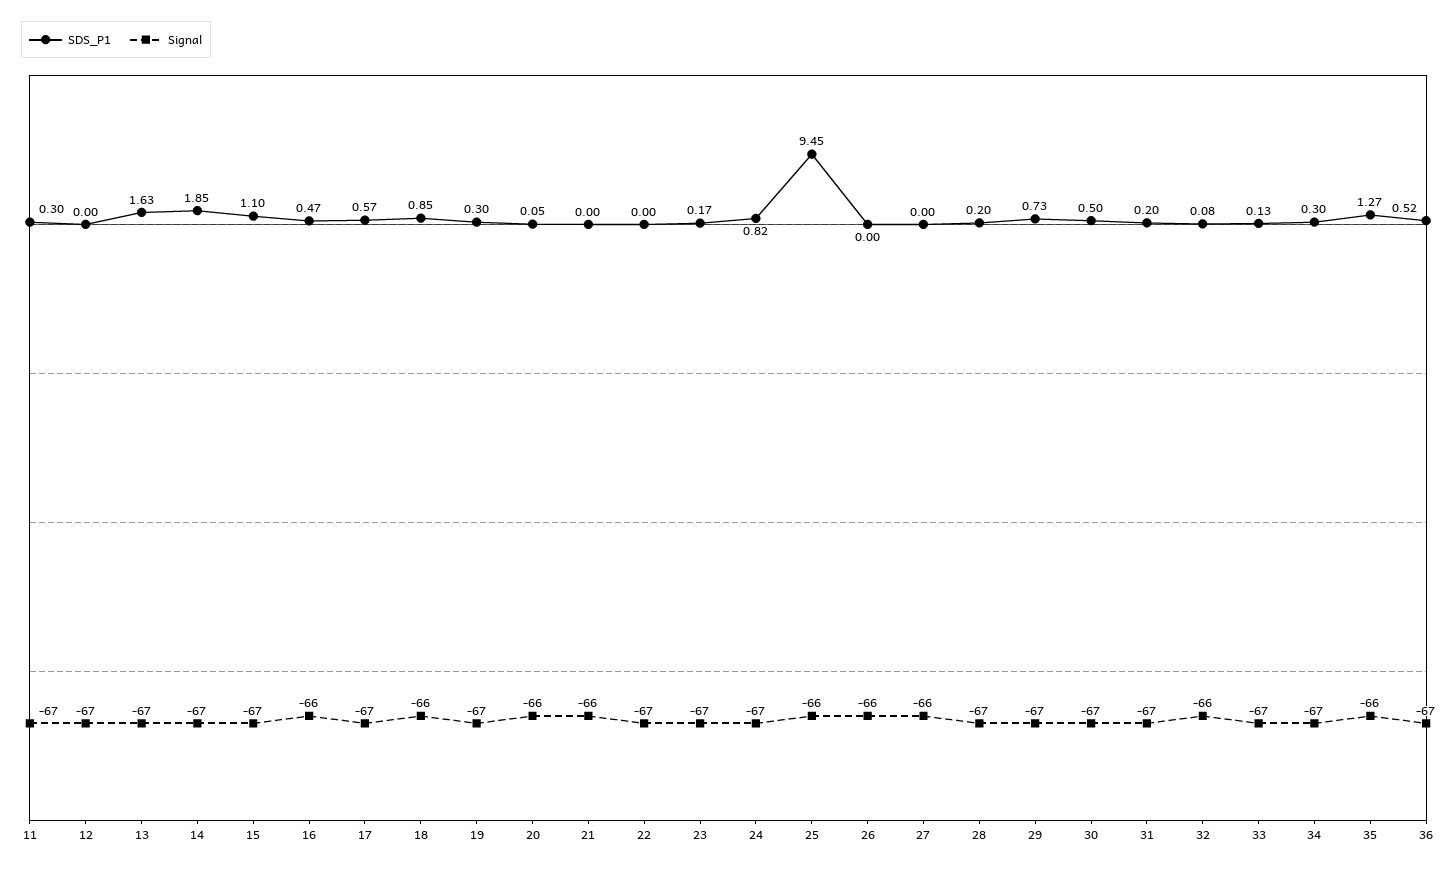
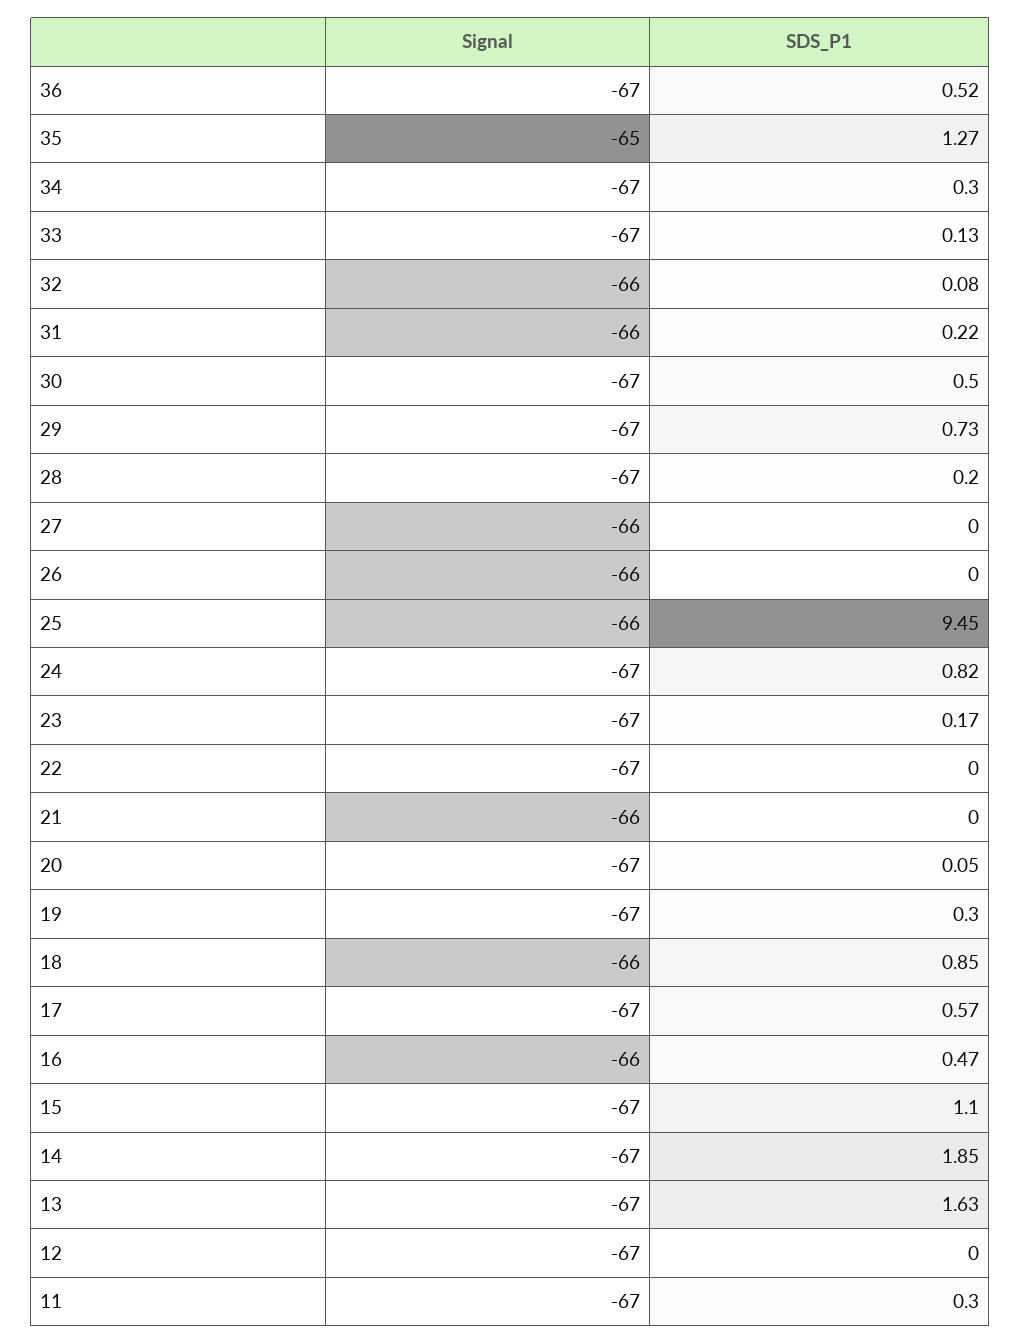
  {
    "SDS_P1": {
      "11": 0.3,
      "12": 0,
      "13": 1.63,
      "14": 1.85,
      "15": 1.1,
      "16": 0.47,
      "17": 0.57,
      "18": 0.85,
      "19": 0.3,
      "20": 0.05,
      "21": 0,
      "22": 0,
      "23": 0.17,
      "24": 0.82,
      "25": 9.45,
      "26": 0,
      "27": 0,
      "28": 0.2,
      "29": 0.73,
      "30": 0.5,
-     "31": 0.2,
+     "31": 0.22,
      "32": 0.08,
      "33": 0.13,
      "34": 0.3,
      "35": 1.27,
      "36": 0.52
    },
    "Signal": {
      "11": -67,
      "12": -67,
      "13": -67,
      "14": -67,
      "15": -67,
      "16": -66,
      "17": -67,
      "18": -66,
      "19": -67,
-     "20": -66,
+     "20": -67,
      "21": -66,
      "22": -67,
      "23": -67,
      "24": -67,
      "25": -66,
      "26": -66,
      "27": -66,
      "28": -67,
      "29": -67,
      "30": -67,
-     "31": -67,
+     "31": -66,
      "32": -66,
      "33": -67,
      "34": -67,
-     "35": -66,
+     "35": -65,
      "36": -67
    }
  }

